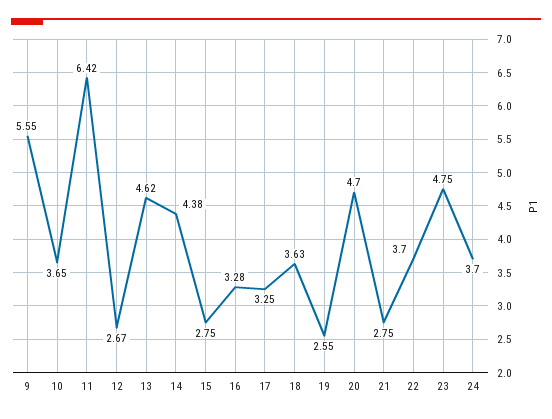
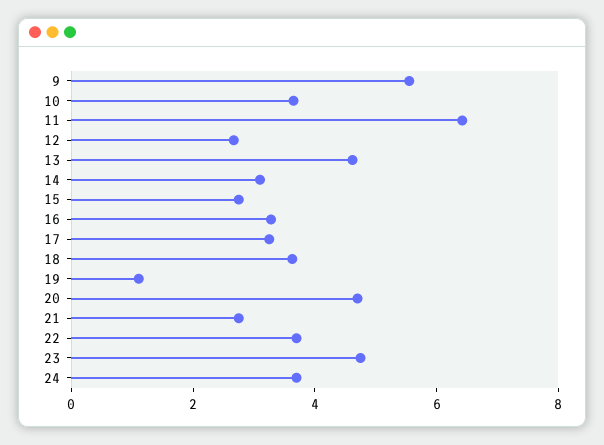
  {
    "9": 5.55,
    "10": 3.65,
    "11": 6.42,
    "12": 2.67,
    "13": 4.62,
-   "14": 4.38,
+   "14": 3,
    "15": 2.75,
    "16": 3.28,
    "17": 3.25,
    "18": 3.63,
-   "19": 2.55,
+   "19": 1,
    "20": 4.7,
    "21": 2.75,
    "22": 3.7,
    "23": 4.75,
    "24": 3.7
  }

